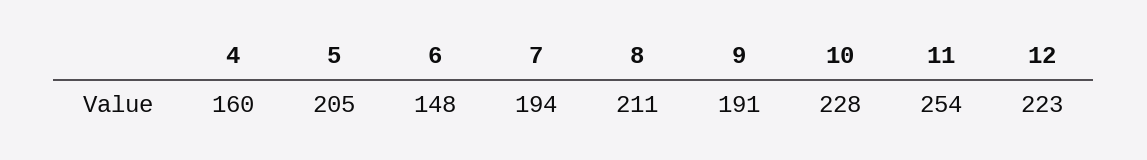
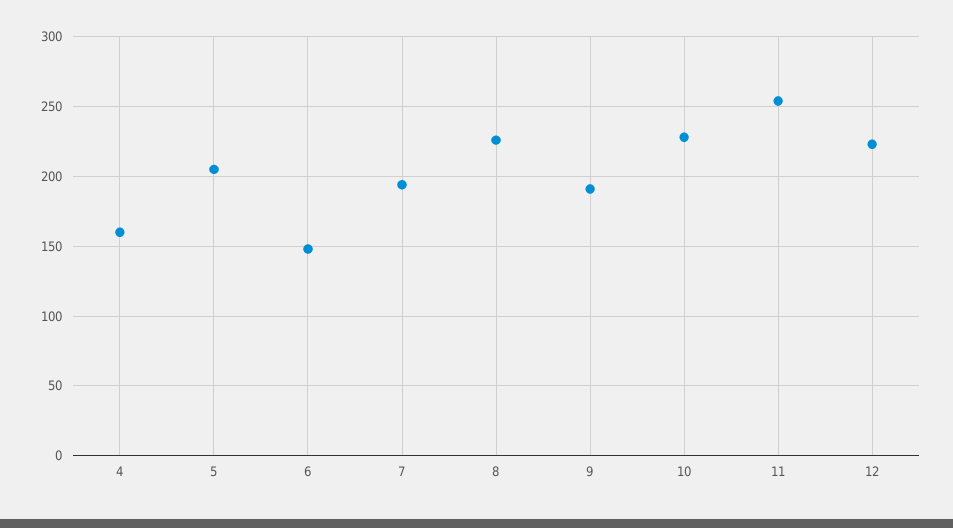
  {
    "4": 160,
    "5": 205,
    "6": 148,
    "7": 194,
-   "8": 211,
+   "8": 225,
    "9": 191,
    "10": 228,
    "11": 254,
    "12": 223
  }

